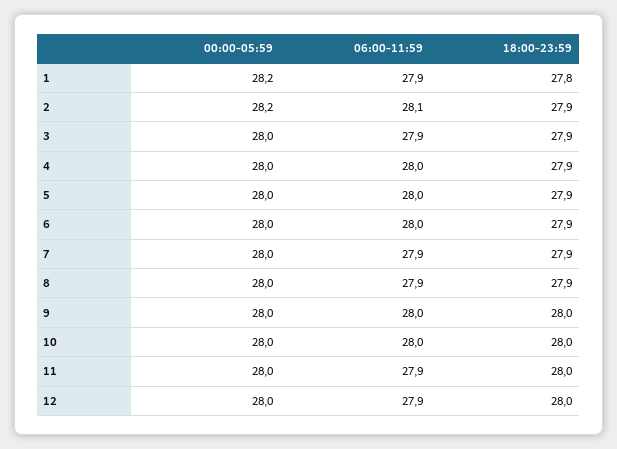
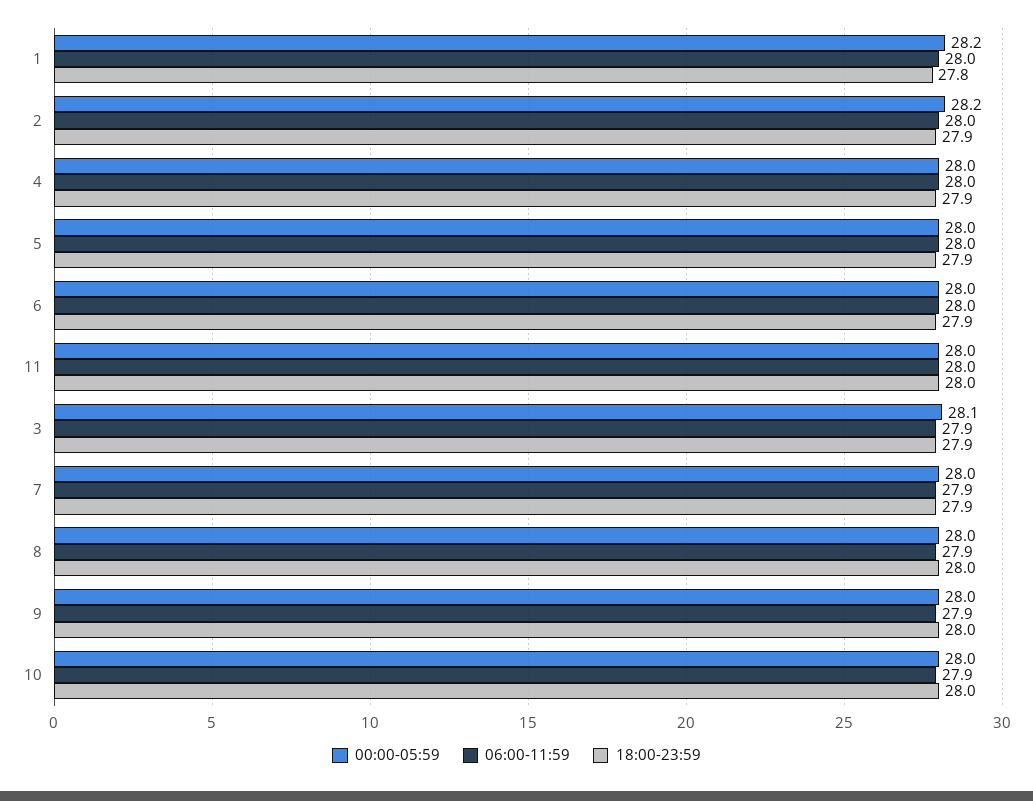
  {
    "00:00-05:59": {
      "1": 28.2,
      "2": 28.2,
-     "3": 28,
+     "3": 28.1,
      "4": 28,
      "5": 28,
      "6": 28,
      "7": 28,
      "8": 28,
      "9": 28,
      "10": 28,
-     "11": 28,
+     "11": 28
-     "12": 28
    },
    "06:00-11:59": {
-     "1": 27.9,
+     "1": 28,
-     "2": 28.1,
+     "2": 28,
      "3": 27.9,
      "4": 28,
      "5": 28,
      "6": 28,
      "7": 27.9,
      "8": 27.9,
-     "9": 28,
+     "9": 27.9,
-     "10": 28,
+     "10": 27.9,
-     "11": 27.9,
+     "11": 28
-     "12": 27.9
    },
    "18:00-23:59": {
      "1": 27.8,
      "2": 27.9,
      "3": 27.9,
      "4": 27.9,
      "5": 27.9,
      "6": 27.9,
      "7": 27.9,
-     "8": 27.9,
+     "8": 28,
      "9": 28,
      "10": 28,
-     "11": 28,
+     "11": 28
-     "12": 28
    }
  }

